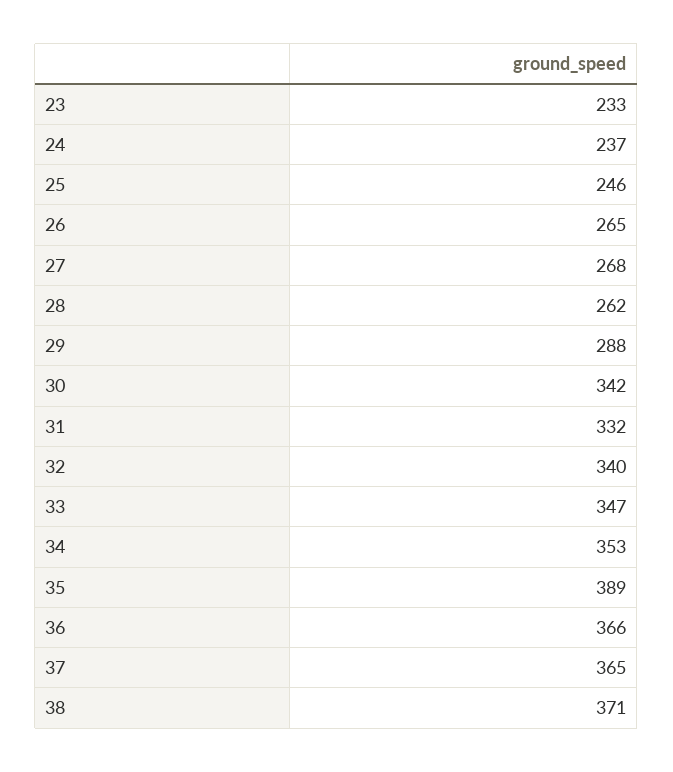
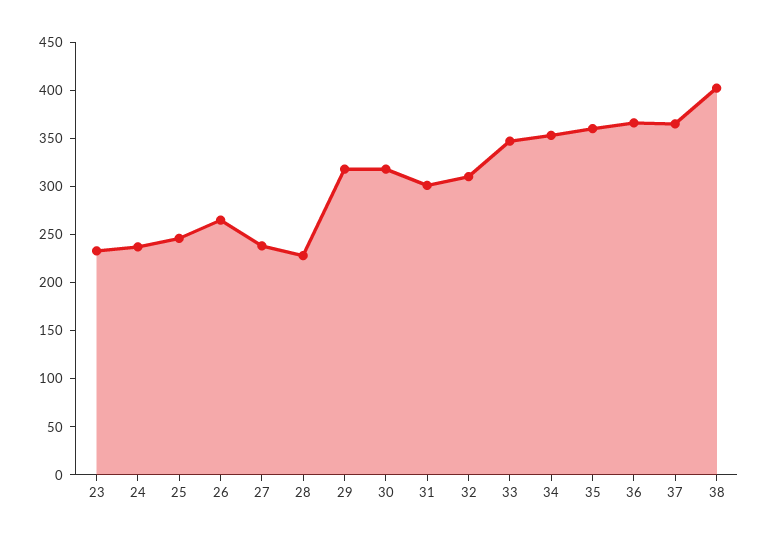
  {
    "23": 233,
    "24": 237,
    "25": 246,
    "26": 265,
-   "27": 268,
+   "27": 240,
-   "28": 262,
+   "28": 230,
-   "29": 288,
+   "29": 320,
-   "30": 342,
+   "30": 320,
-   "31": 332,
+   "31": 300,
-   "32": 340,
+   "32": 310,
    "33": 347,
    "34": 353,
-   "35": 389,
+   "35": 360,
    "36": 366,
    "37": 365,
-   "38": 371
+   "38": 400
  }

